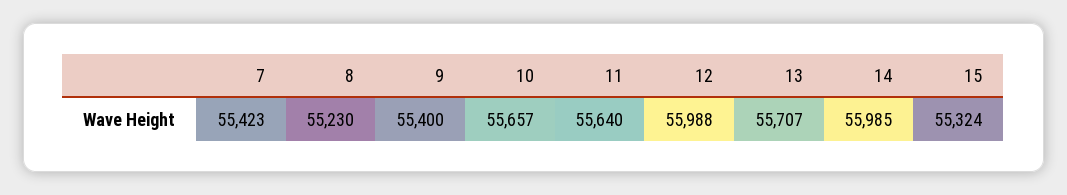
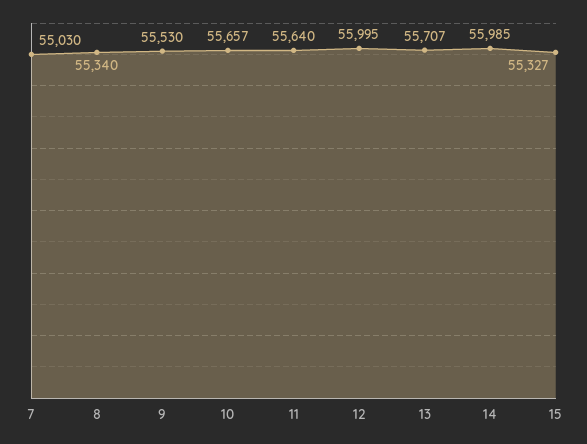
  {
-   "7": 55423,
+   "7": 55030,
-   "8": 55230,
+   "8": 55340,
-   "9": 55400,
+   "9": 55530,
    "10": 55657,
    "11": 55640,
-   "12": 55988,
+   "12": 55995,
    "13": 55707,
    "14": 55985,
-   "15": 55324
+   "15": 55327
  }

